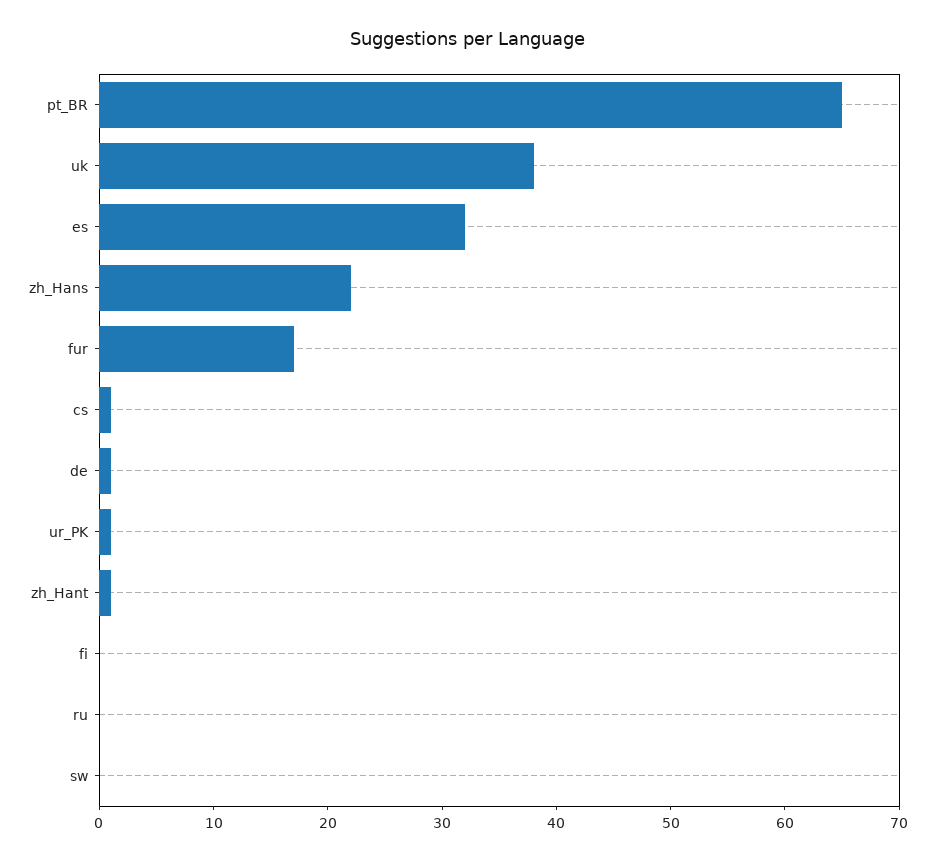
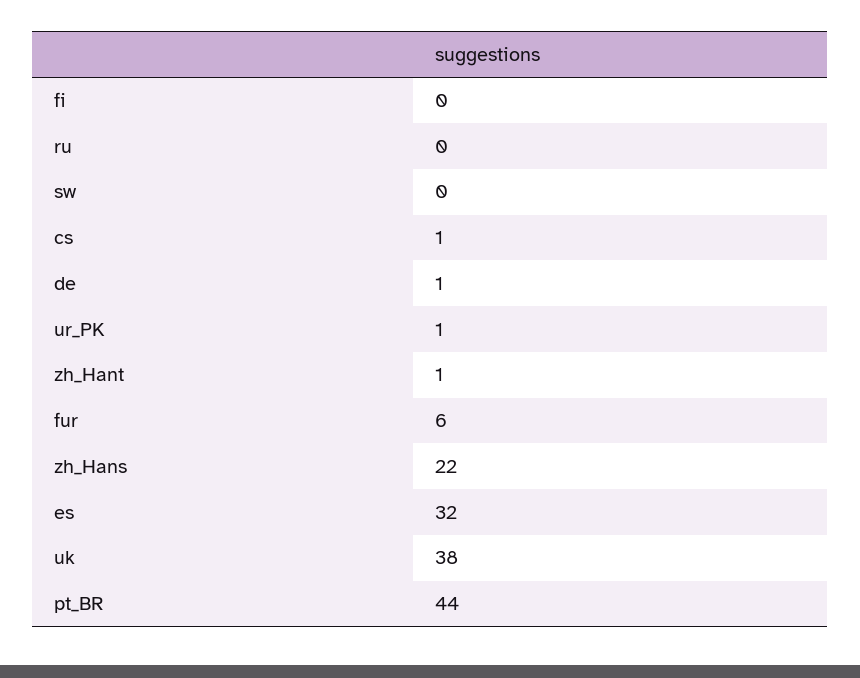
  {
-   "pt_BR": 65,
+   "pt_BR": 44,
    "uk": 38,
    "es": 32,
    "zh_Hans": 22,
-   "fur": 17,
+   "fur": 6,
    "cs": 1,
    "de": 1,
    "ur_PK": 1,
    "zh_Hant": 1,
    "fi": 0,
    "ru": 0,
    "sw": 0
  }

